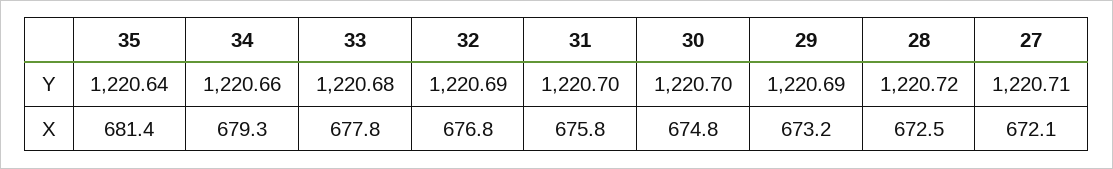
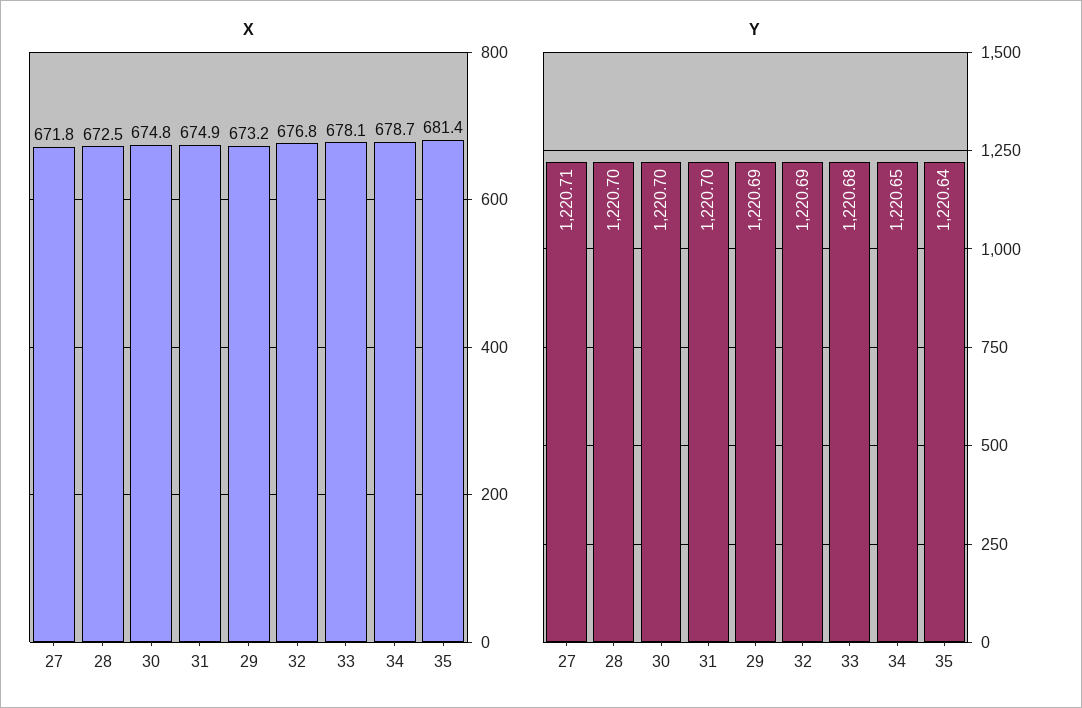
  {
    "Y": {
      "35": 1220.64,
-     "34": 1220.66,
+     "34": 1220.65,
      "33": 1220.68,
      "32": 1220.69,
      "31": 1220.7,
      "30": 1220.7,
      "29": 1220.69,
-     "28": 1220.72,
+     "28": 1220.7,
      "27": 1220.71
    },
    "X": {
      "35": 681.4,
-     "34": 679.3,
+     "34": 678.7,
-     "33": 677.8,
+     "33": 678.1,
      "32": 676.8,
-     "31": 675.8,
+     "31": 674.9,
      "30": 674.8,
      "29": 673.2,
      "28": 672.5,
-     "27": 672.1
+     "27": 671.8
    }
  }

